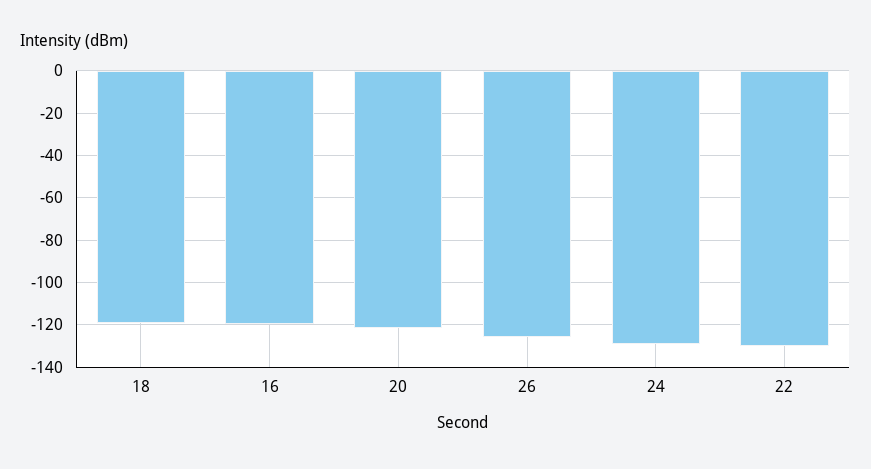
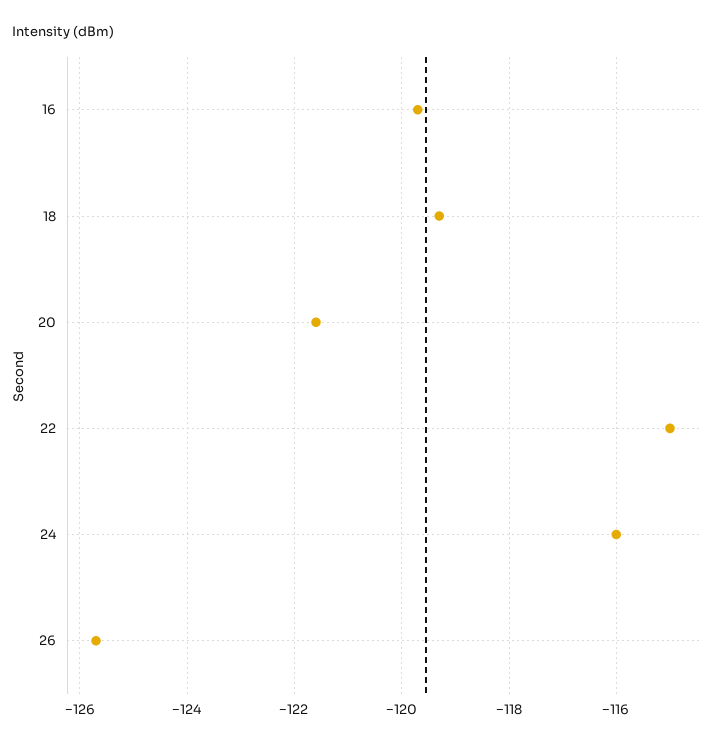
  {
    "18": -119.5,
    "16": -119.5,
    "20": -121.5,
    "26": -125.5,
-   "24": -130,
+   "24": -116,
-   "22": -130
+   "22": -115
  }

